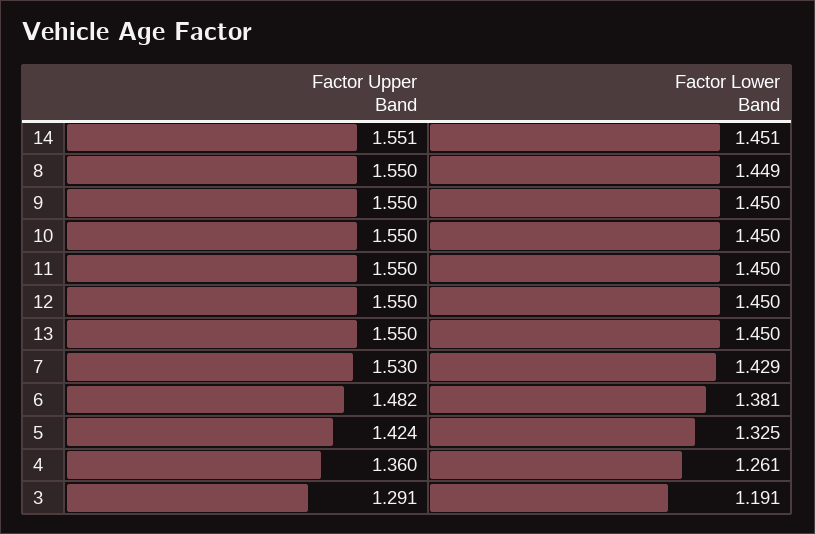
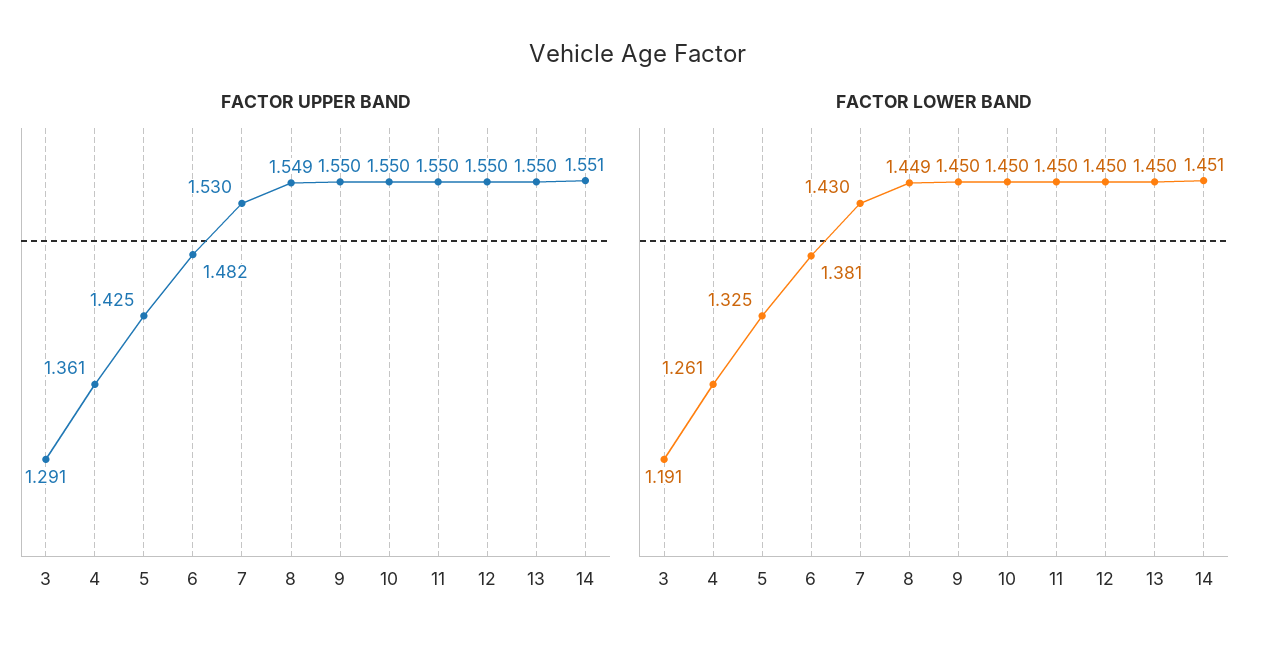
  {
    "Factor Upper Band": {
      "14": 1.551,
-     "8": 1.55,
+     "8": 1.549,
      "9": 1.55,
      "10": 1.55,
      "11": 1.55,
      "12": 1.55,
      "13": 1.55,
      "7": 1.53,
      "6": 1.482,
-     "5": 1.424,
+     "5": 1.425,
-     "4": 1.36,
+     "4": 1.361,
      "3": 1.291
    },
    "Factor Lower Band": {
      "14": 1.451,
      "8": 1.449,
      "9": 1.45,
      "10": 1.45,
      "11": 1.45,
      "12": 1.45,
      "13": 1.45,
-     "7": 1.429,
+     "7": 1.43,
      "6": 1.381,
      "5": 1.325,
      "4": 1.261,
      "3": 1.191
    }
  }

